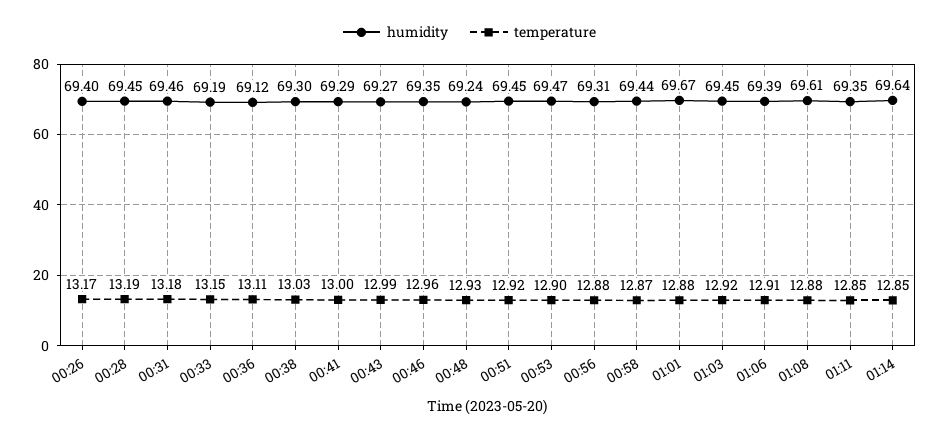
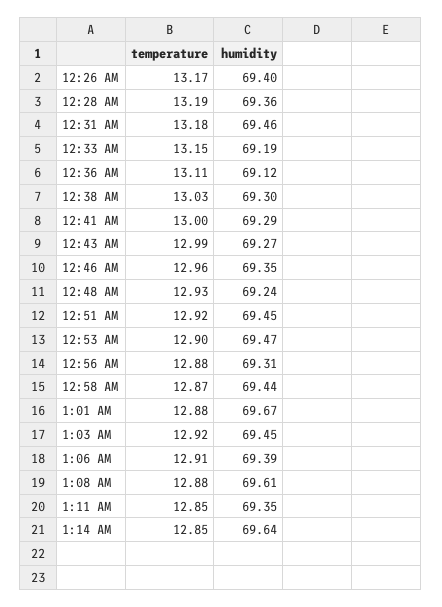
  {
    "humidity": {
      "00:26": 69.4,
-     "00:28": 69.45,
+     "00:28": 69.36,
      "00:31": 69.46,
      "00:33": 69.19,
      "00:36": 69.12,
      "00:38": 69.3,
      "00:41": 69.29,
      "00:43": 69.27,
      "00:46": 69.35,
      "00:48": 69.24,
      "00:51": 69.45,
      "00:53": 69.47,
      "00:56": 69.31,
      "00:58": 69.44,
      "01:01": 69.67,
      "01:03": 69.45,
      "01:06": 69.39,
      "01:08": 69.61,
      "01:11": 69.35,
      "01:14": 69.64
    },
    "temperature": {
      "00:26": 13.17,
      "00:28": 13.19,
      "00:31": 13.18,
      "00:33": 13.15,
      "00:36": 13.11,
      "00:38": 13.03,
      "00:41": 13,
      "00:43": 12.99,
      "00:46": 12.96,
      "00:48": 12.93,
      "00:51": 12.92,
      "00:53": 12.9,
      "00:56": 12.88,
      "00:58": 12.87,
      "01:01": 12.88,
      "01:03": 12.92,
      "01:06": 12.91,
      "01:08": 12.88,
      "01:11": 12.85,
      "01:14": 12.85
    }
  }

